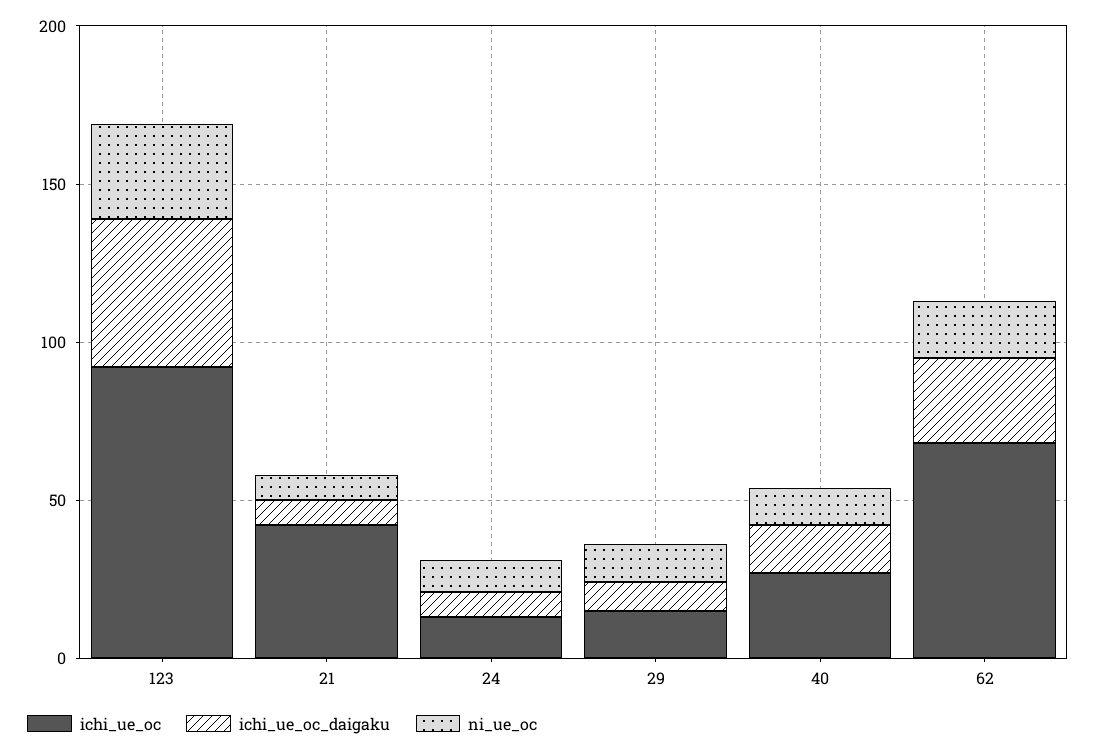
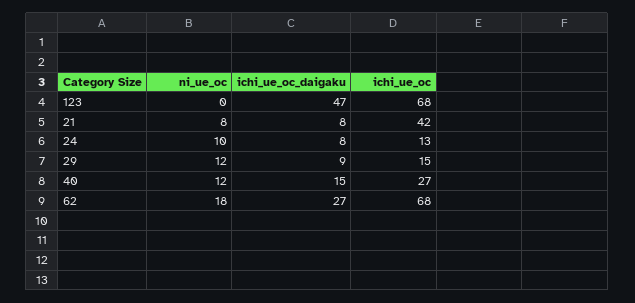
  {
    "ichi_ue_oc": {
-     "123": 90,
+     "123": 68,
      "21": 42,
      "24": 13,
      "29": 15,
      "40": 27,
      "62": 68
    },
    "ichi_ue_oc_daigaku": {
      "123": 47,
      "21": 8,
      "24": 8,
      "29": 9,
      "40": 15,
      "62": 27
    },
    "ni_ue_oc": {
-     "123": 30,
+     "123": 0,
      "21": 8,
      "24": 10,
      "29": 12,
      "40": 12,
      "62": 18
    }
  }

